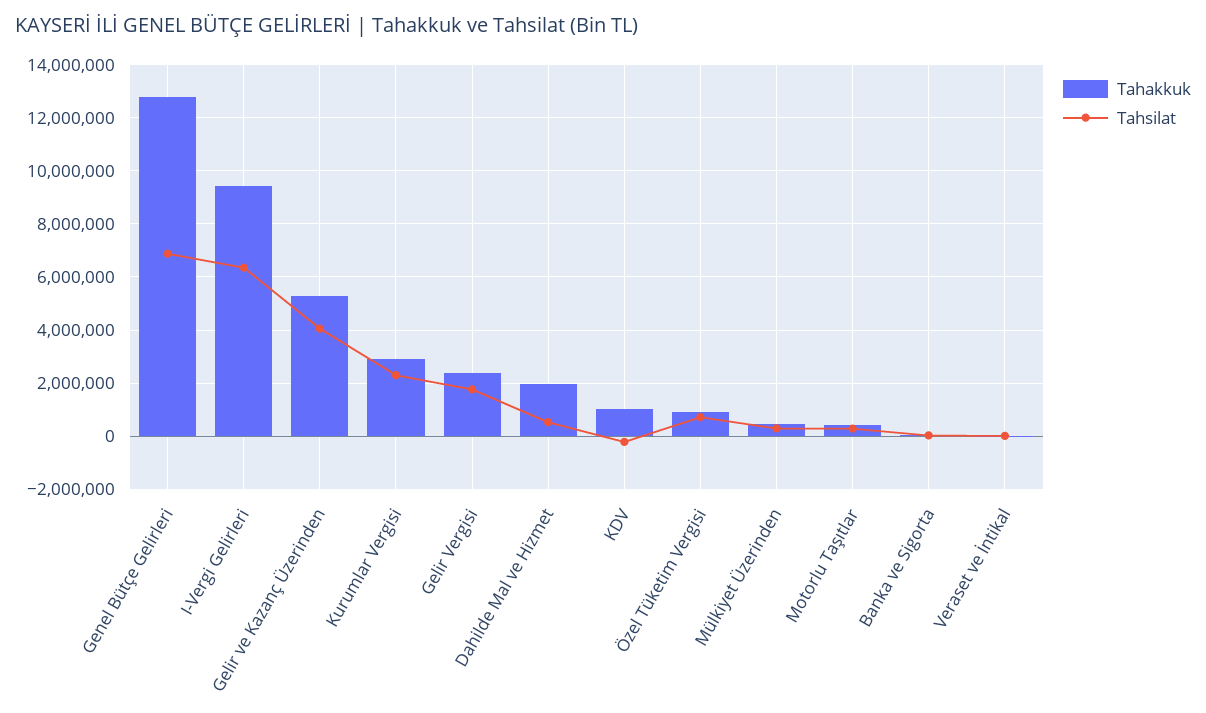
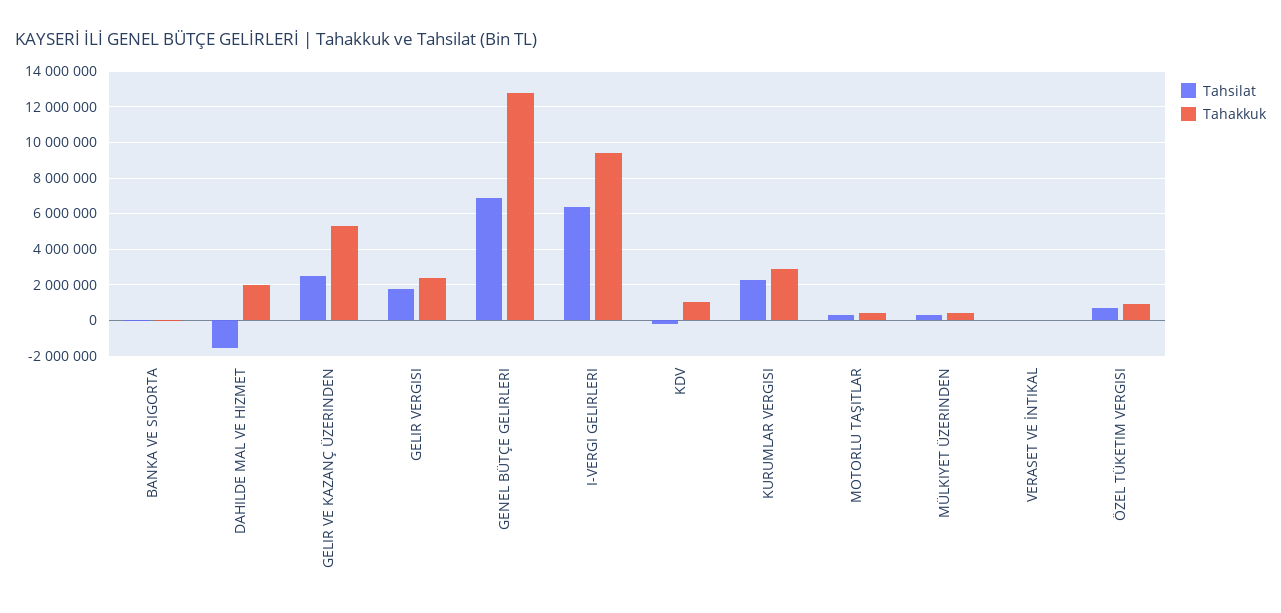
  {
    "Tahakkuk": {
      "Genel Bütçe Gelirleri": 12750000,
      "I-Vergi Gelirleri": 9500000,
      "Gelir ve Kazanç Üzerinden": 5250000,
      "Kurumlar Vergisi": 3000000,
      "Gelir Vergisi": 2500000,
      "Dahilde Mal ve Hizmet": 2000000,
      "KDV": 1000000,
      "Özel Tüketim Vergisi": 1000000,
      "Mülkiyet Üzerinden": 500000,
      "Motorlu Taşıtlar": 500000,
      "Banka ve Sigorta": 0,
      "Veraset ve İntikal": 0
    },
    "Tahsilat": {
      "Genel Bütçe Gelirleri": 7000000,
      "I-Vergi Gelirleri": 6250000,
-     "Gelir ve Kazanç Üzerinden": 4000000,
+     "Gelir ve Kazanç Üzerinden": 2500000,
      "Kurumlar Vergisi": 2250000,
      "Gelir Vergisi": 1750000,
-     "Dahilde Mal ve Hizmet": 500000,
+     "Dahilde Mal ve Hizmet": -1500000,
      "KDV": -250000,
      "Özel Tüketim Vergisi": 750000,
      "Mülkiyet Üzerinden": 250000,
      "Motorlu Taşıtlar": 250000,
      "Banka ve Sigorta": 0,
      "Veraset ve İntikal": 0
    }
  }

